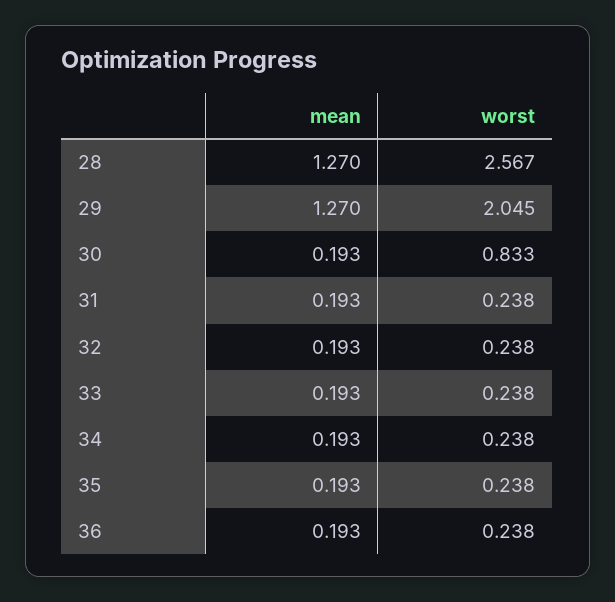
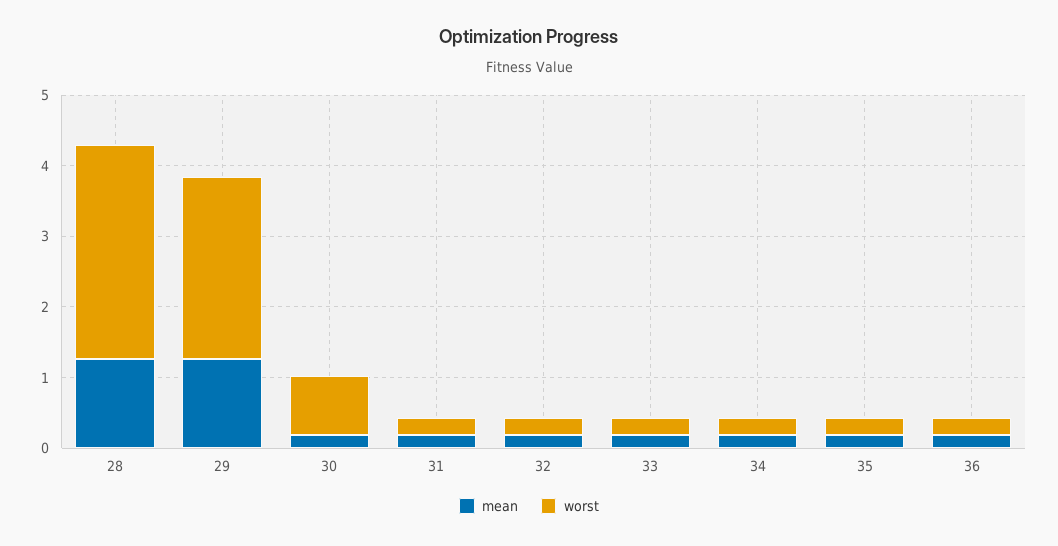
  {
    "mean": {
      "28": 1.27,
      "29": 1.27,
      "30": 0.193,
      "31": 0.193,
      "32": 0.193,
      "33": 0.193,
      "34": 0.193,
      "35": 0.193,
      "36": 0.193
    },
    "worst": {
-     "28": 2.567,
+     "28": 3,
-     "29": 2.045,
+     "29": 2.6,
      "30": 0.833,
      "31": 0.238,
      "32": 0.238,
      "33": 0.238,
      "34": 0.238,
      "35": 0.238,
      "36": 0.238
    }
  }

